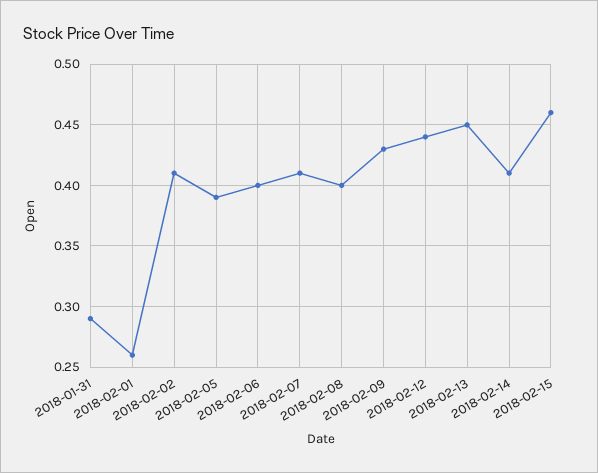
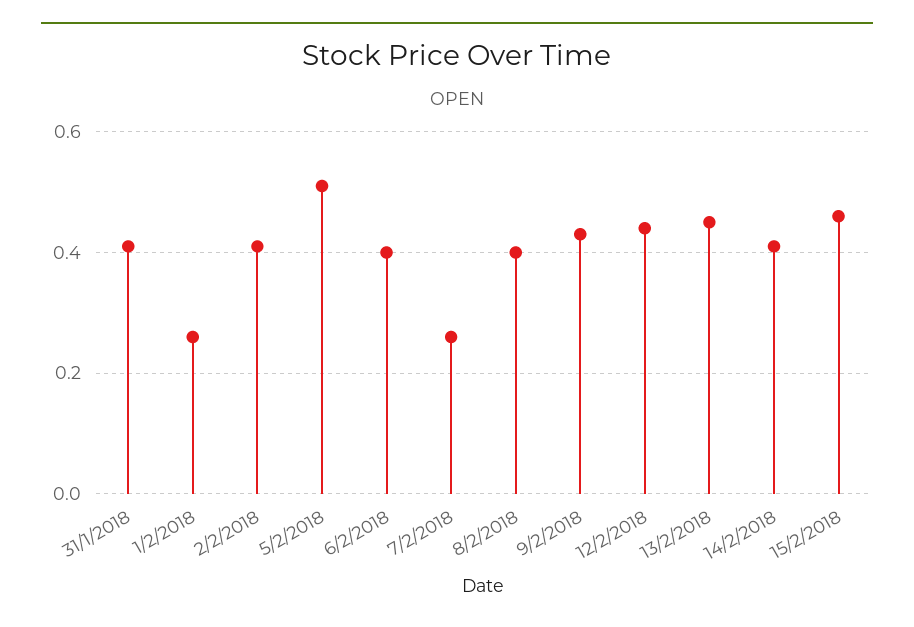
  {
-   "2018-01-31": 0.29,
+   "2018-01-31": 0.4,
    "2018-02-01": 0.26,
    "2018-02-02": 0.41,
-   "2018-02-05": 0.39,
+   "2018-02-05": 0.5,
    "2018-02-06": 0.4,
-   "2018-02-07": 0.41,
+   "2018-02-07": 0.25,
    "2018-02-08": 0.4,
    "2018-02-09": 0.43,
    "2018-02-12": 0.44,
    "2018-02-13": 0.45,
    "2018-02-14": 0.41,
    "2018-02-15": 0.46
  }

